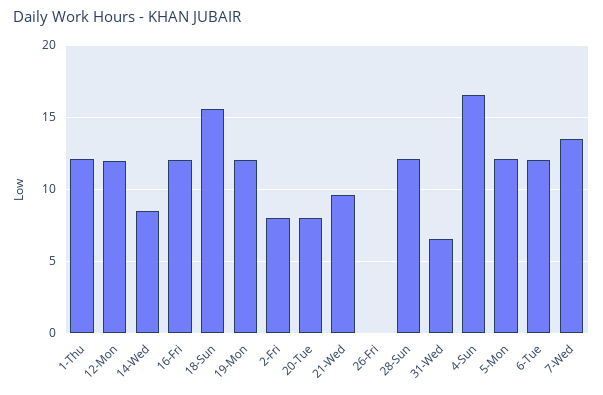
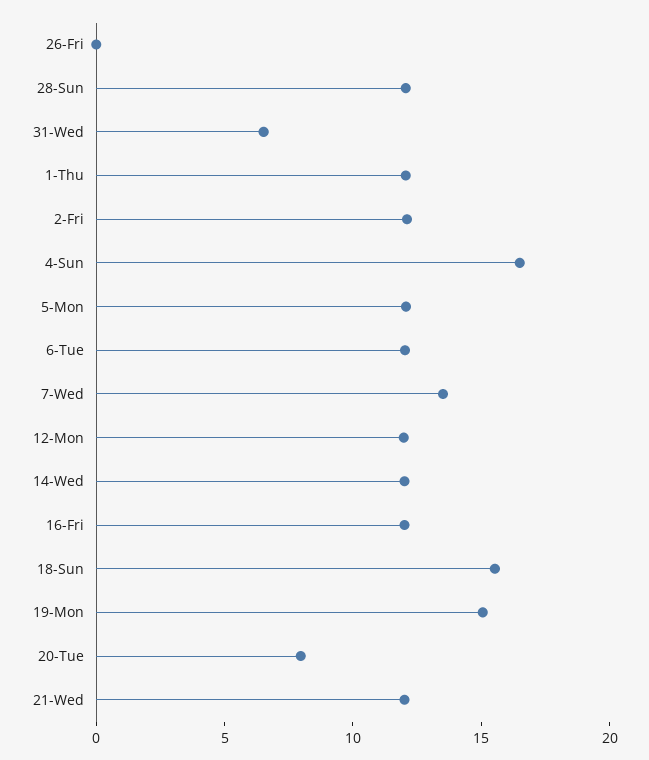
  {
    "1-Thu": 12,
    "12-Mon": 12,
-   "14-Wed": 8.5,
+   "14-Wed": 12,
    "16-Fri": 12,
    "18-Sun": 15.5,
-   "19-Mon": 12,
+   "19-Mon": 15,
-   "2-Fri": 8,
+   "2-Fri": 12,
    "20-Tue": 8,
-   "21-Wed": 9.5,
+   "21-Wed": 12,
    "26-Fri": 0,
    "28-Sun": 12,
    "31-Wed": 6.5,
    "4-Sun": 16.5,
    "5-Mon": 12,
    "6-Tue": 12,
    "7-Wed": 13.5
  }

